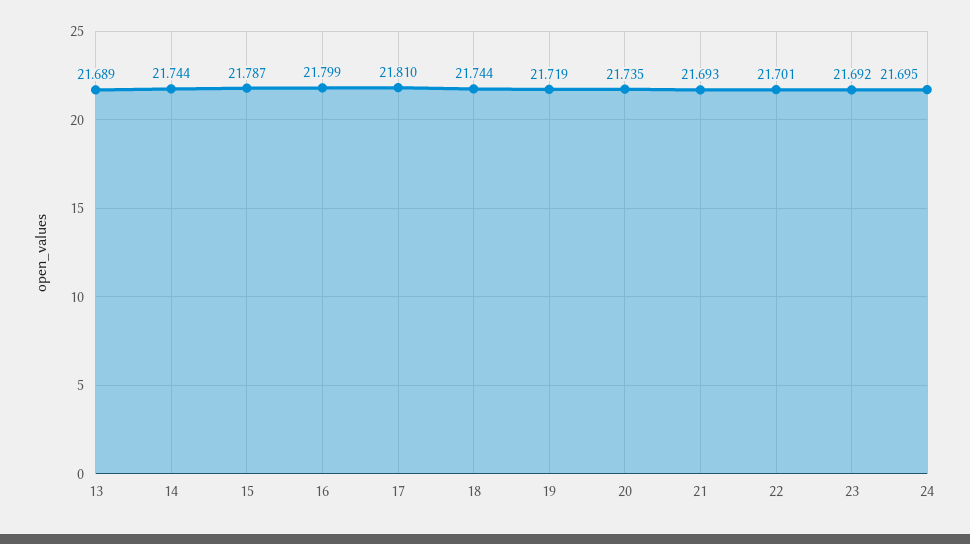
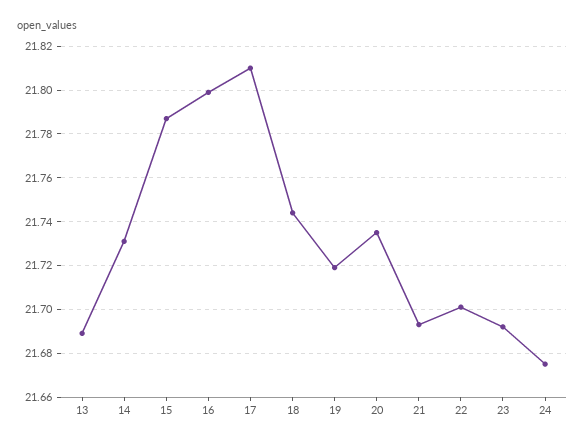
  {
    "13": 21.689,
-   "14": 21.744,
+   "14": 21.73,
    "15": 21.787,
    "16": 21.799,
    "17": 21.81,
    "18": 21.744,
    "19": 21.719,
    "20": 21.735,
    "21": 21.693,
    "22": 21.701,
    "23": 21.692,
-   "24": 21.695
+   "24": 21.675
  }

